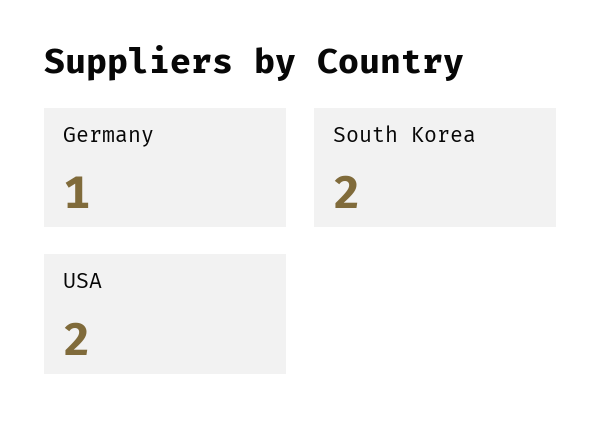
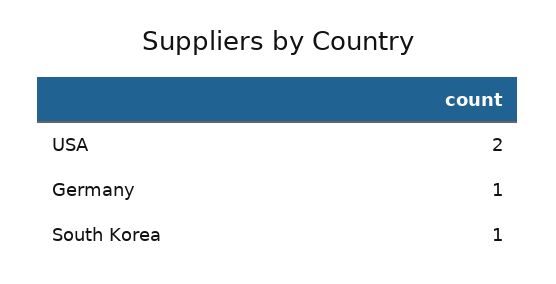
  {
    "Germany": 1,
-   "South Korea": 2,
+   "South Korea": 1,
    "USA": 2
  }

